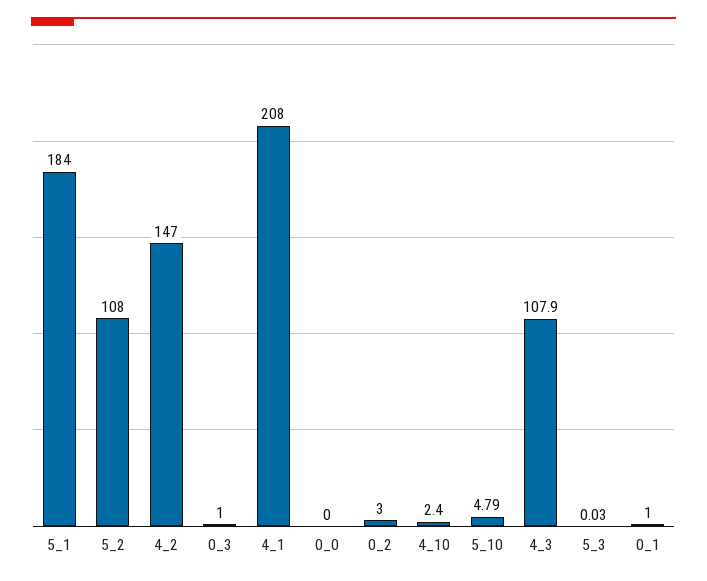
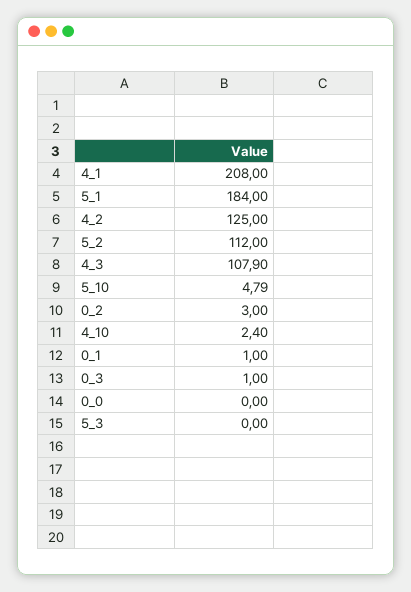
  {
    "5_1": 184,
-   "5_2": 108,
+   "5_2": 112,
-   "4_2": 147,
+   "4_2": 125,
    "0_3": 1,
    "4_1": 208,
    "0_0": 0,
    "0_2": 3,
    "4_10": 2.4,
    "5_10": 4.79,
    "4_3": 107.9,
-   "5_3": 0.03,
+   "5_3": 0,
    "0_1": 1
  }

